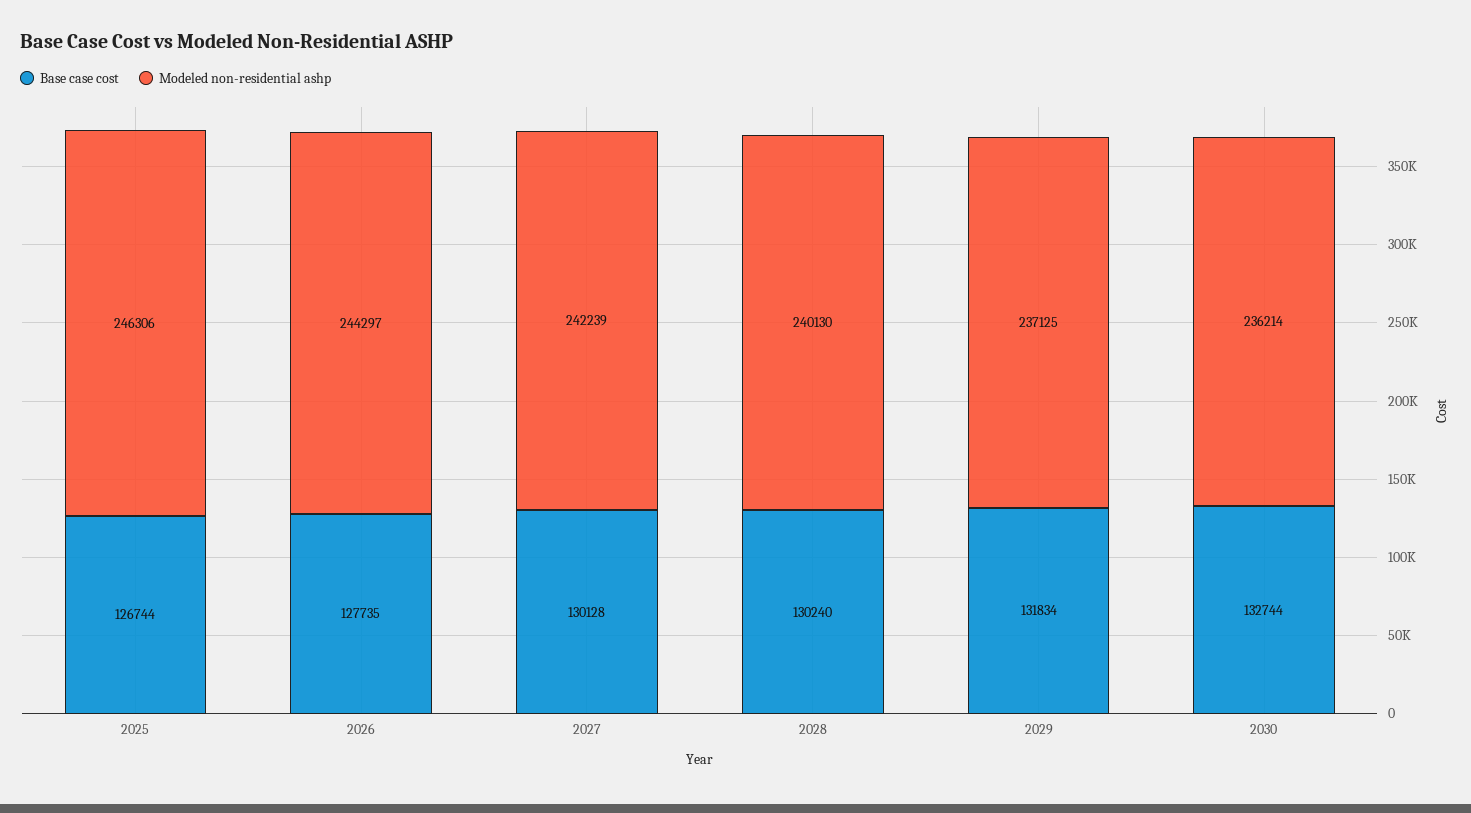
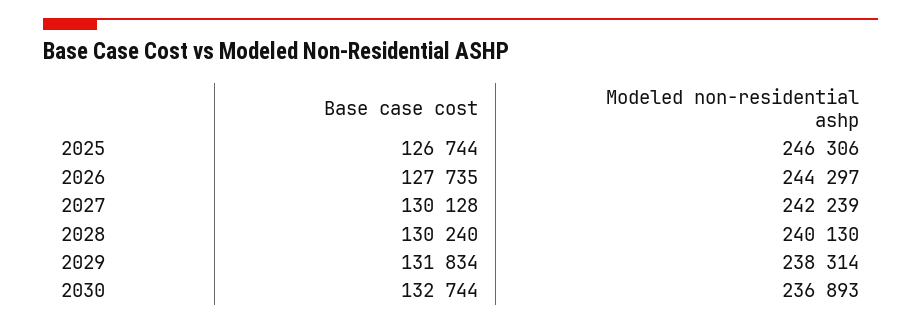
  {
    "Base case cost": {
      "2025": 126744,
      "2026": 127735,
      "2027": 130128,
      "2028": 130240,
      "2029": 131834,
      "2030": 132744
    },
    "Modeled non-residential ashp": {
      "2025": 246306,
      "2026": 244297,
      "2027": 242239,
      "2028": 240130,
-     "2029": 237125,
+     "2029": 238314,
-     "2030": 236214
+     "2030": 236893
    }
  }

